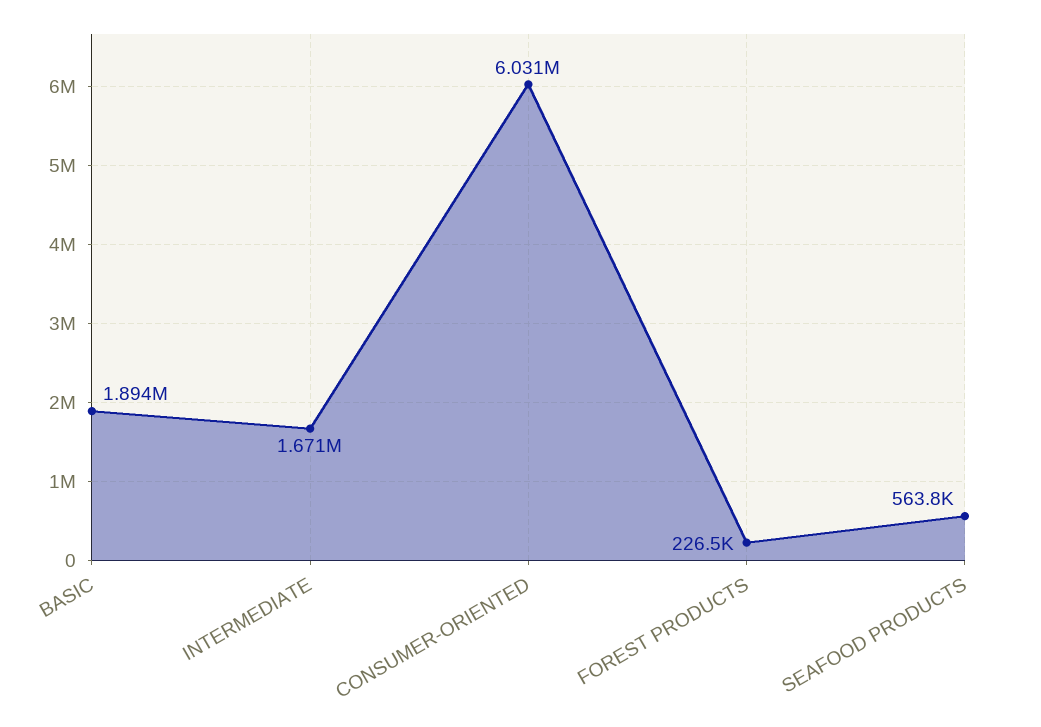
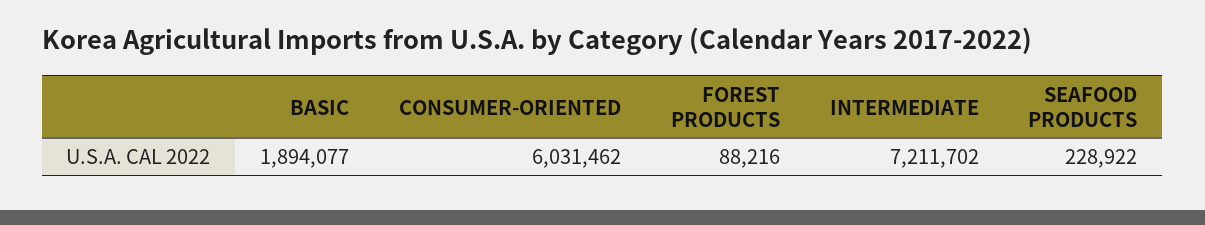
  {
    "BASIC": 1894077,
-   "INTERMEDIATE": 1671000,
+   "INTERMEDIATE": 7211702,
    "CONSUMER-ORIENTED": 6031462,
-   "FOREST PRODUCTS": 226500,
+   "FOREST PRODUCTS": 88216,
-   "SEAFOOD PRODUCTS": 563800
+   "SEAFOOD PRODUCTS": 228922
  }

